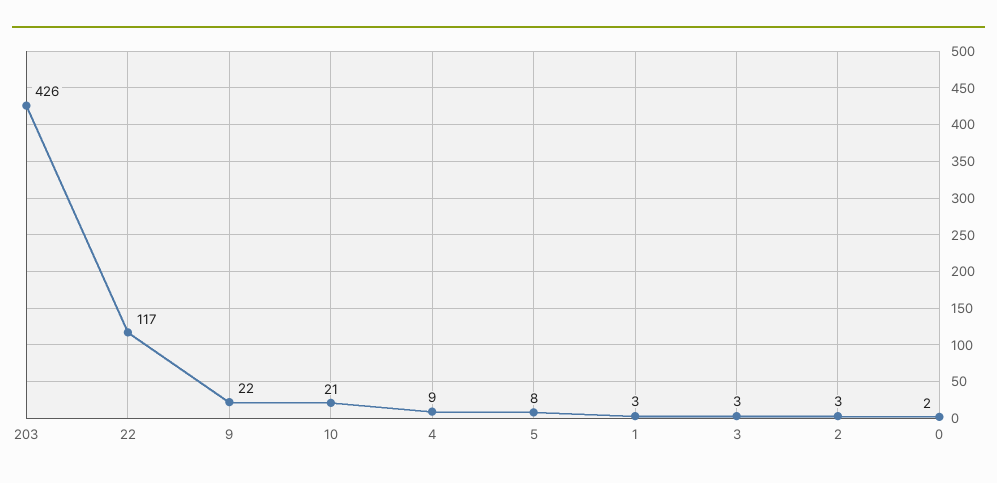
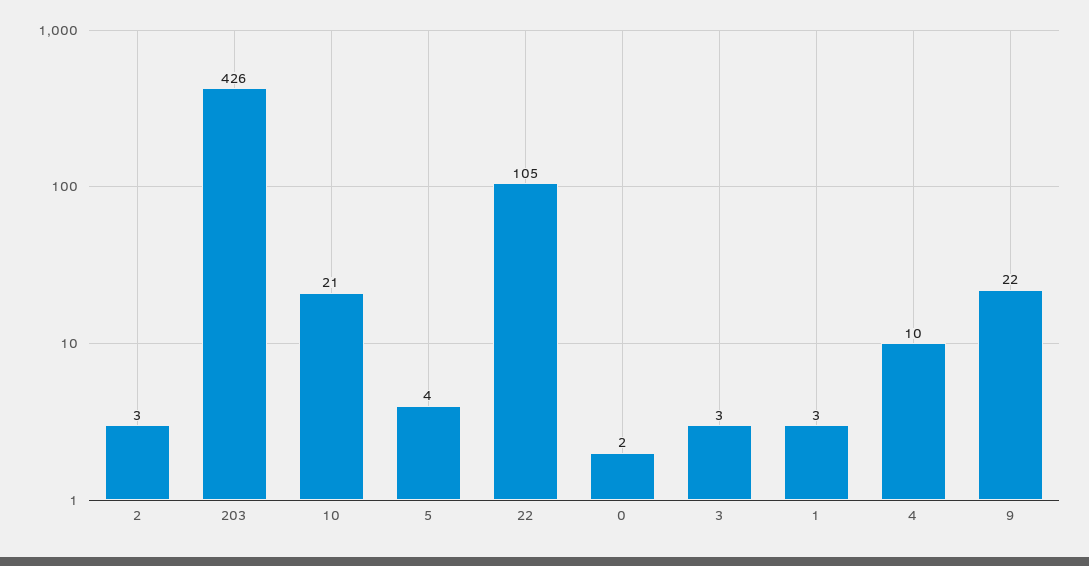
  {
    "203": 426,
-   "22": 117,
+   "22": 105,
    "9": 22,
    "10": 21,
-   "4": 9,
+   "4": 10,
-   "5": 8,
+   "5": 4,
    "1": 3,
    "3": 3,
    "2": 3,
    "0": 2
  }

